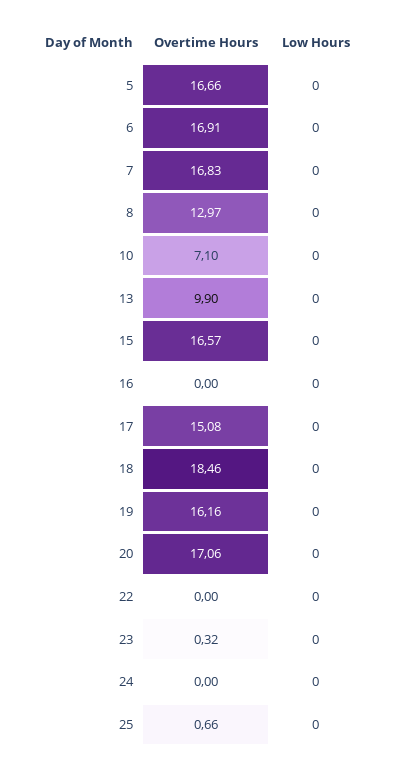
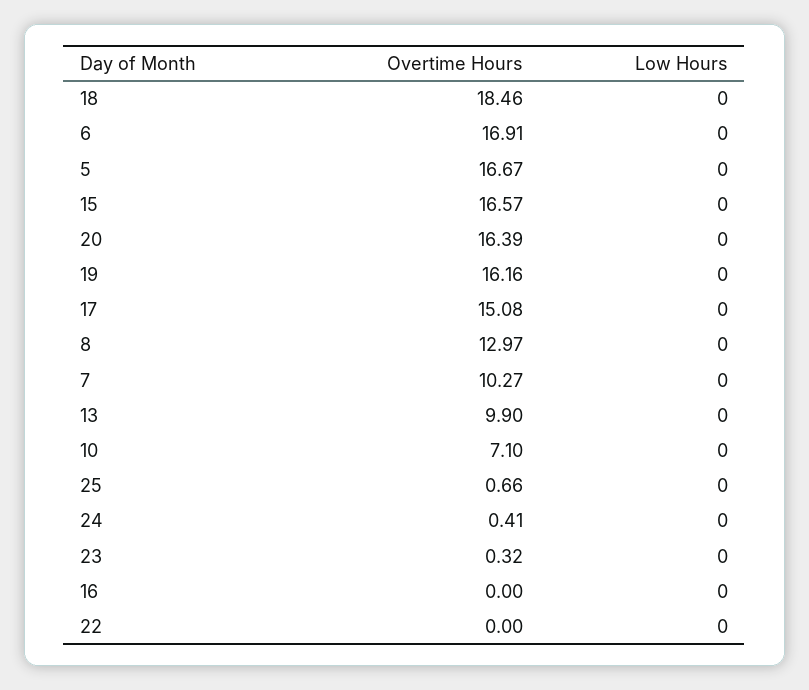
  {
    "Overtime Hours": {
-     "5": 16.66,
+     "5": 16.67,
      "6": 16.91,
-     "7": 16.83,
+     "7": 10.27,
      "8": 12.97,
      "10": 7.1,
      "13": 9.9,
      "15": 16.57,
      "16": 0,
      "17": 15.08,
      "18": 18.46,
      "19": 16.16,
-     "20": 17.06,
+     "20": 16.39,
      "22": 0,
      "23": 0.32,
-     "24": 0,
+     "24": 0.41,
      "25": 0.66
    },
    "Low Hours": {
      "5": 0,
      "6": 0,
      "7": 0,
      "8": 0,
      "10": 0,
      "13": 0,
      "15": 0,
      "16": 0,
      "17": 0,
      "18": 0,
      "19": 0,
      "20": 0,
      "22": 0,
      "23": 0,
      "24": 0,
      "25": 0
    }
  }

